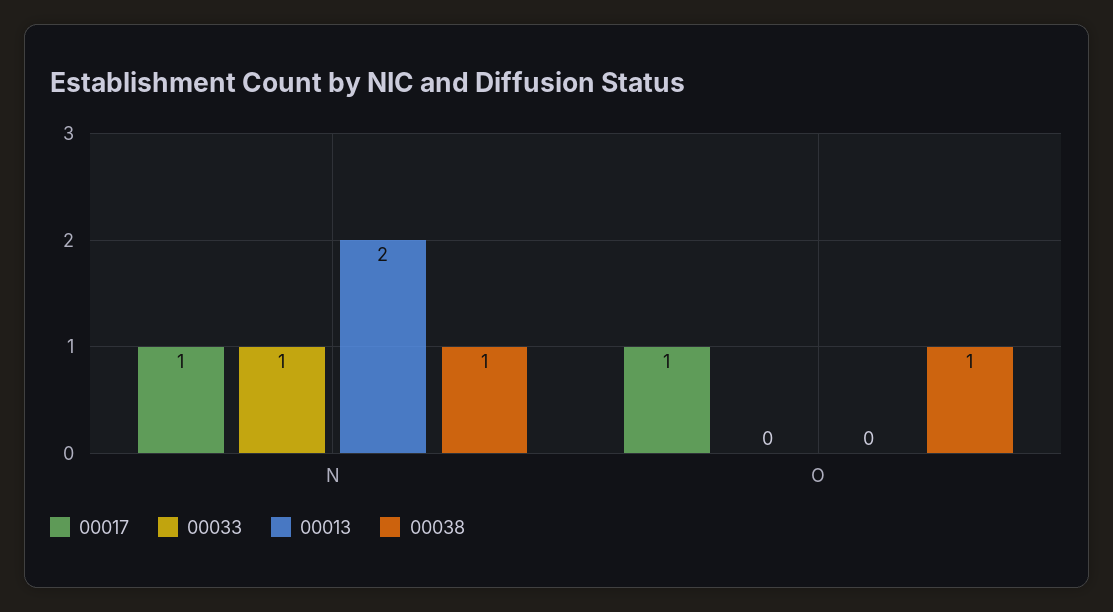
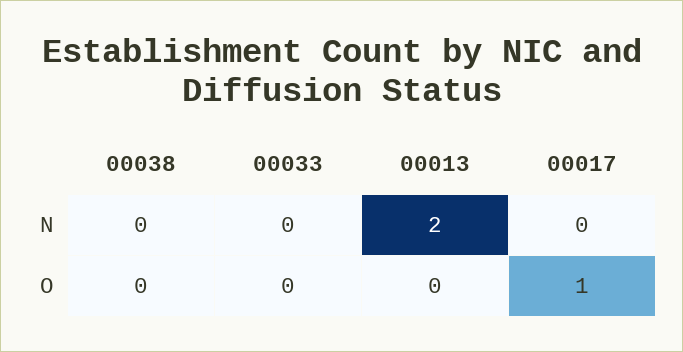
  {
    "00017": {
-     "N": 1,
+     "N": 0,
      "O": 1
    },
    "00033": {
-     "N": 1,
+     "N": 0,
      "O": 0
    },
    "00013": {
      "N": 2,
      "O": 0
    },
    "00038": {
-     "N": 1,
+     "N": 0,
-     "O": 1
+     "O": 0
    }
  }

